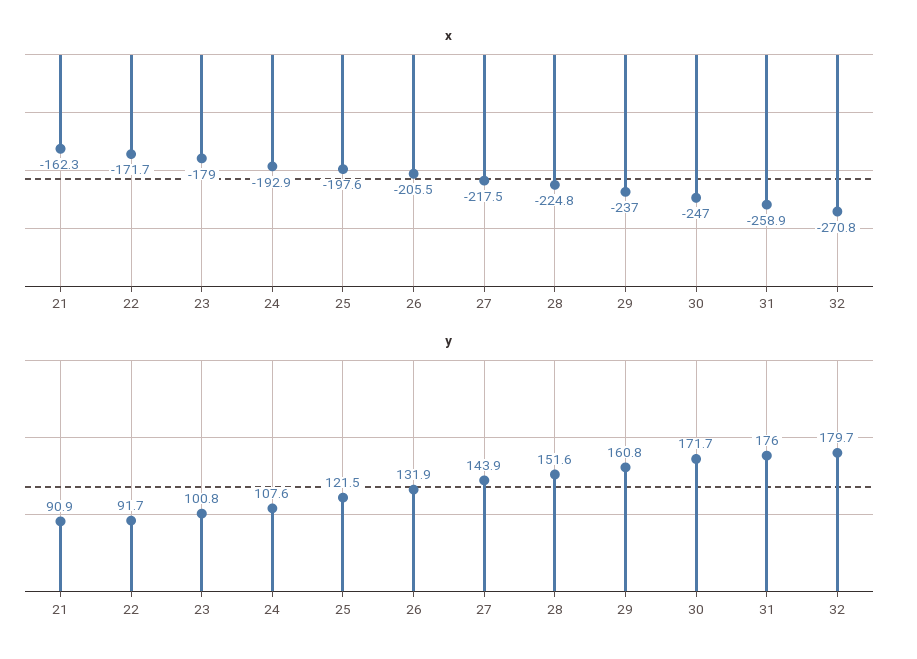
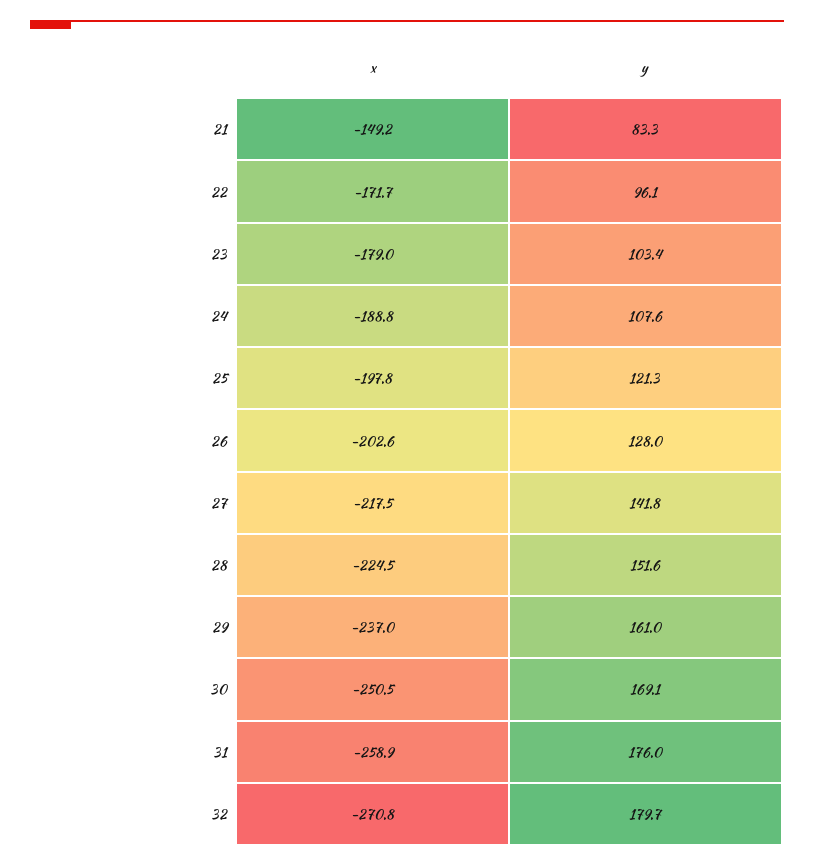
  {
    "x": {
-     "21": -162.3,
+     "21": -149.2,
      "22": -171.7,
      "23": -179,
-     "24": -192.9,
+     "24": -188.8,
-     "25": -197.6,
+     "25": -197.8,
-     "26": -205.5,
+     "26": -202.6,
      "27": -217.5,
-     "28": -224.8,
+     "28": -224.5,
      "29": -237,
-     "30": -247,
+     "30": -250.5,
      "31": -258.9,
      "32": -270.8
    },
    "y": {
-     "21": 90.9,
+     "21": 83.3,
-     "22": 91.7,
+     "22": 96.1,
-     "23": 100.8,
+     "23": 103.4,
      "24": 107.6,
-     "25": 121.5,
+     "25": 121.3,
-     "26": 131.9,
+     "26": 128,
-     "27": 143.9,
+     "27": 141.8,
      "28": 151.6,
-     "29": 160.8,
+     "29": 161,
-     "30": 171.7,
+     "30": 169.1,
      "31": 176,
      "32": 179.7
    }
  }

